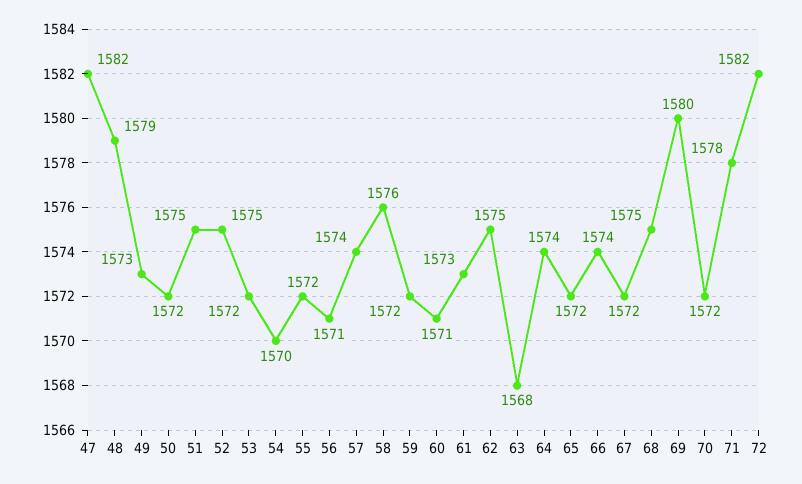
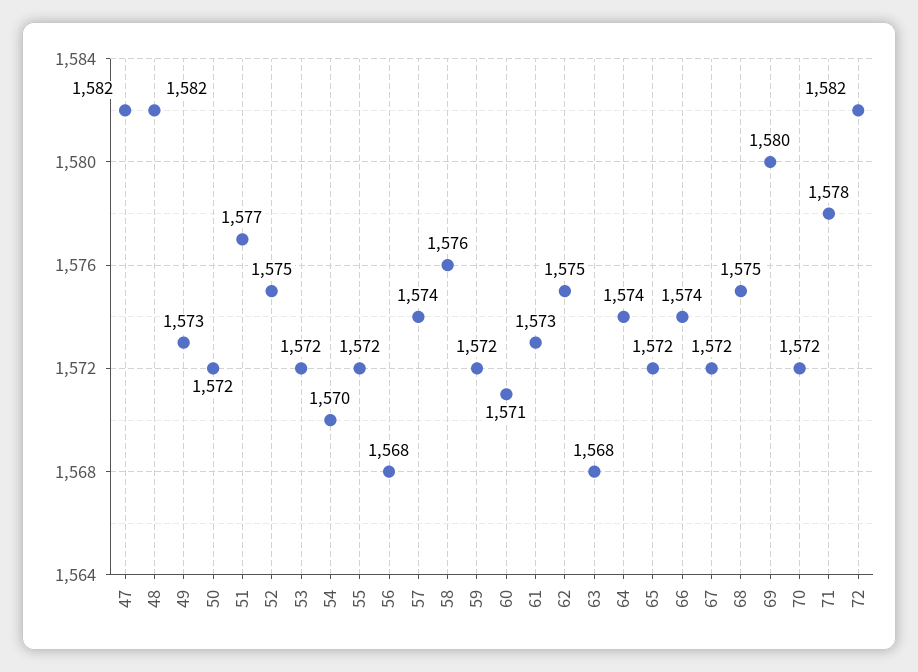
  {
    "47": 1582,
-   "48": 1579,
+   "48": 1582,
    "49": 1573,
    "50": 1572,
-   "51": 1575,
+   "51": 1577,
    "52": 1575,
    "53": 1572,
    "54": 1570,
    "55": 1572,
-   "56": 1571,
+   "56": 1568,
    "57": 1574,
    "58": 1576,
    "59": 1572,
    "60": 1571,
    "61": 1573,
    "62": 1575,
    "63": 1568,
    "64": 1574,
    "65": 1572,
    "66": 1574,
    "67": 1572,
    "68": 1575,
    "69": 1580,
    "70": 1572,
    "71": 1578,
    "72": 1582
  }

